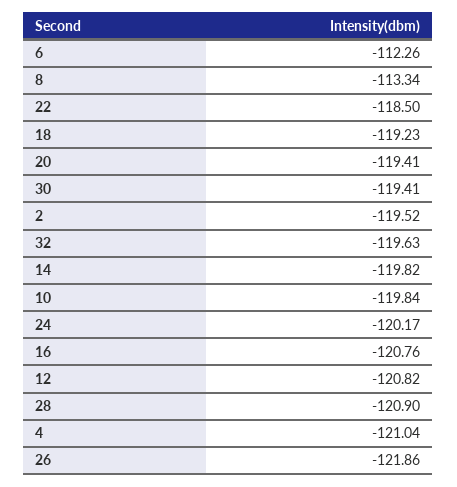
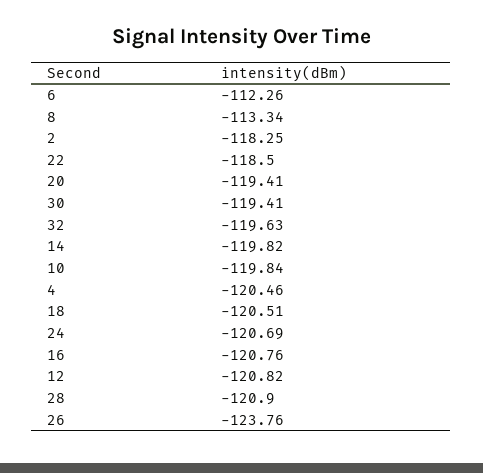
  {
    "6": -112.26,
    "8": -113.34,
    "22": -118.5,
-   "18": -119.23,
+   "18": -120.51,
    "20": -119.41,
    "30": -119.41,
-   "2": -119.52,
+   "2": -118.25,
    "32": -119.63,
    "14": -119.82,
    "10": -119.84,
-   "24": -120.17,
+   "24": -120.69,
    "16": -120.76,
    "12": -120.82,
    "28": -120.9,
-   "4": -121.04,
+   "4": -120.46,
-   "26": -121.86
+   "26": -123.76
  }

